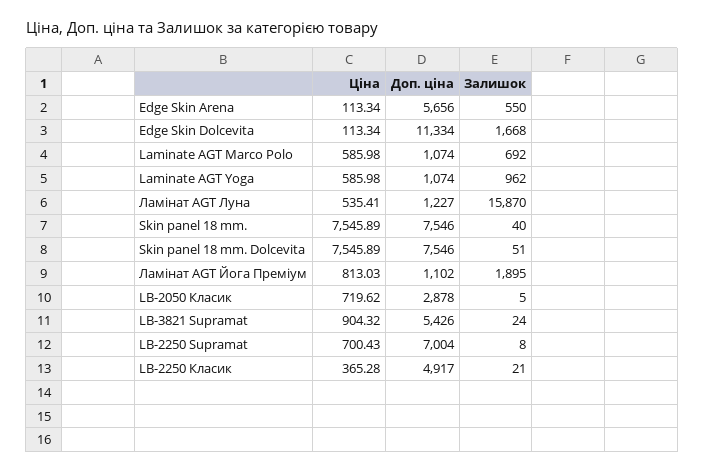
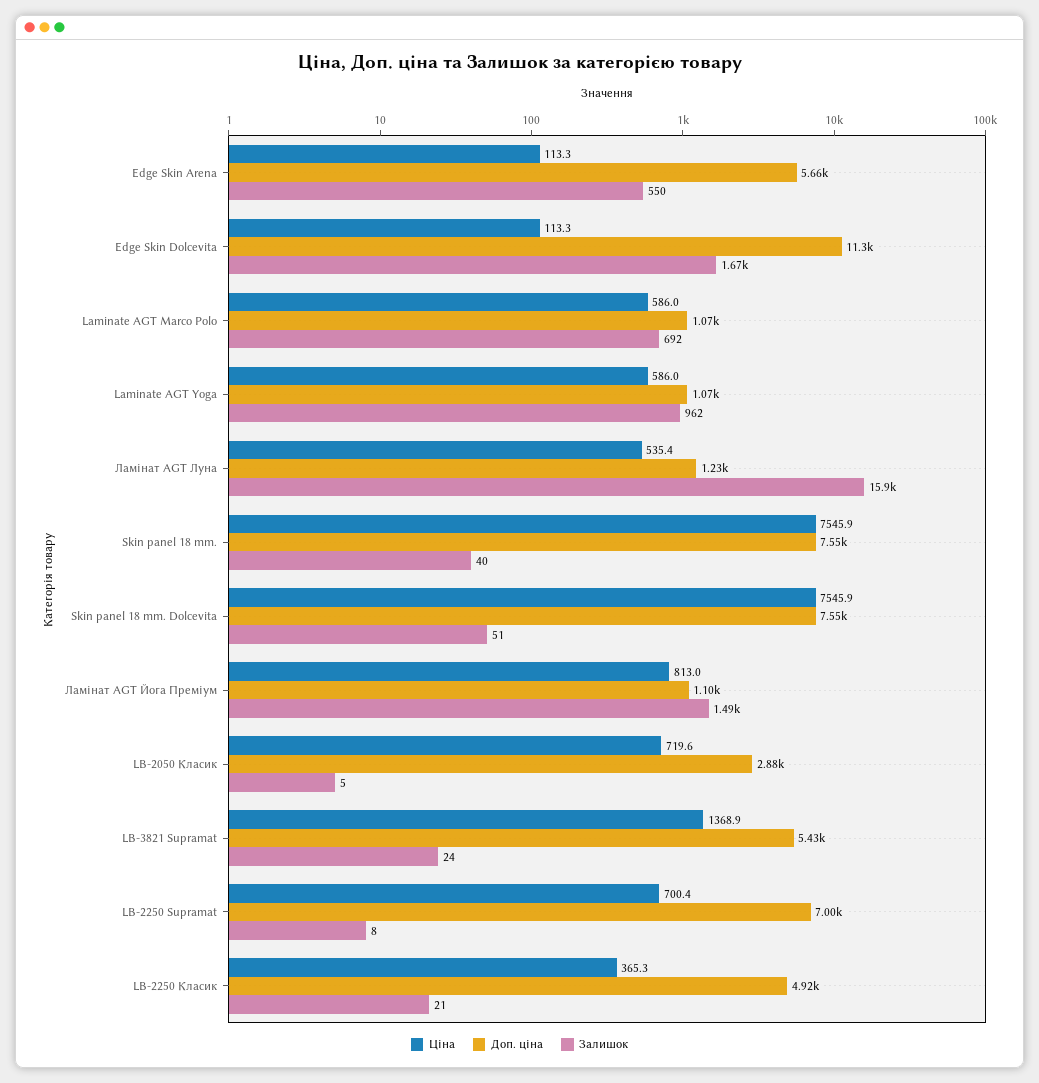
  {
    "Ціна": {
      "Edge Skin Arena": 113.34,
      "Edge Skin Dolcevita": 113.34,
      "Laminate AGT Marco Polo": 585.98,
      "Laminate AGT Yoga": 585.98,
      "Ламінат AGT Луна": 535.41,
      "Skin panel 18 mm.": 7545.89,
      "Skin panel 18 mm. Dolcevita": 7545.89,
      "Ламінат AGT Йога Преміум": 813.03,
      "LB-2050 Класик": 719.62,
-     "LB-3821 Supramat": 904.32,
+     "LB-3821 Supramat": 1368.9,
      "LB-2250 Supramat": 700.43,
      "LB-2250 Класик": 365.28
    },
    "Доп. ціна": {
      "Edge Skin Arena": 5656,
      "Edge Skin Dolcevita": 11334,
      "Laminate AGT Marco Polo": 1074,
      "Laminate AGT Yoga": 1074,
      "Ламінат AGT Луна": 1227,
      "Skin panel 18 mm.": 7546,
      "Skin panel 18 mm. Dolcevita": 7546,
      "Ламінат AGT Йога Преміум": 1102,
      "LB-2050 Класик": 2878,
      "LB-3821 Supramat": 5426,
      "LB-2250 Supramat": 7004,
      "LB-2250 Класик": 4917
    },
    "Залишок": {
      "Edge Skin Arena": 550,
      "Edge Skin Dolcevita": 1668,
      "Laminate AGT Marco Polo": 692,
      "Laminate AGT Yoga": 962,
      "Ламінат AGT Луна": 15870,
      "Skin panel 18 mm.": 40,
      "Skin panel 18 mm. Dolcevita": 51,
-     "Ламінат AGT Йога Преміум": 1895,
+     "Ламінат AGT Йога Преміум": 1490,
      "LB-2050 Класик": 5,
      "LB-3821 Supramat": 24,
      "LB-2250 Supramat": 8,
      "LB-2250 Класик": 21
    }
  }

